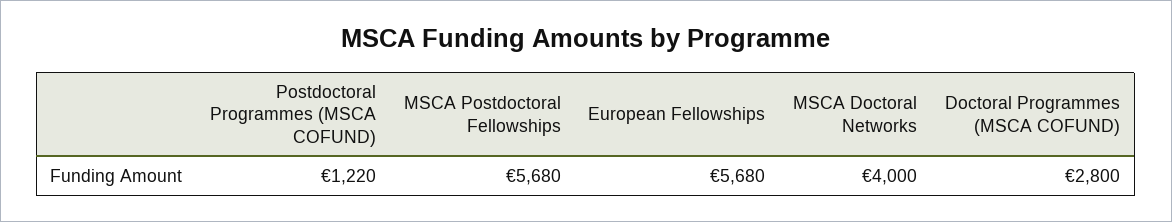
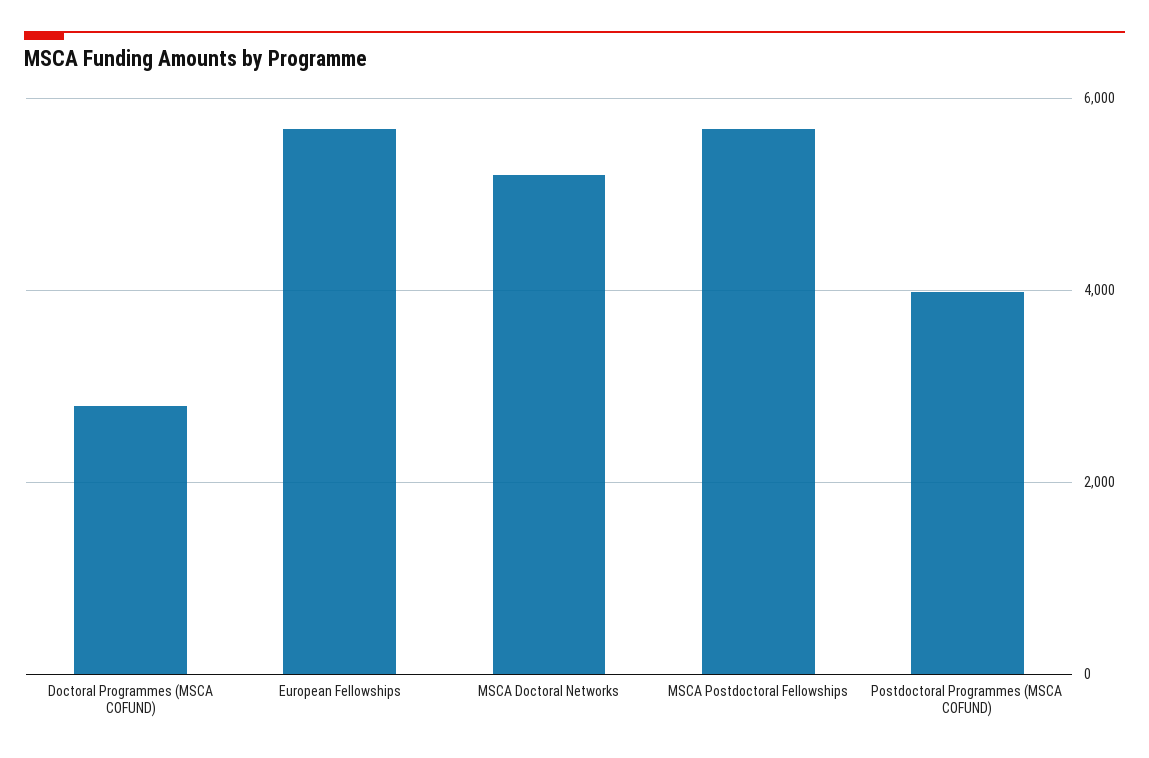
  {
-   "Postdoctoral Programmes (MSCA COFUND)": 1220,
+   "Postdoctoral Programmes (MSCA COFUND)": 4000,
    "MSCA Postdoctoral Fellowships": 5680,
    "European Fellowships": 5680,
-   "MSCA Doctoral Networks": 4000,
+   "MSCA Doctoral Networks": 5200,
    "Doctoral Programmes (MSCA COFUND)": 2800
  }

